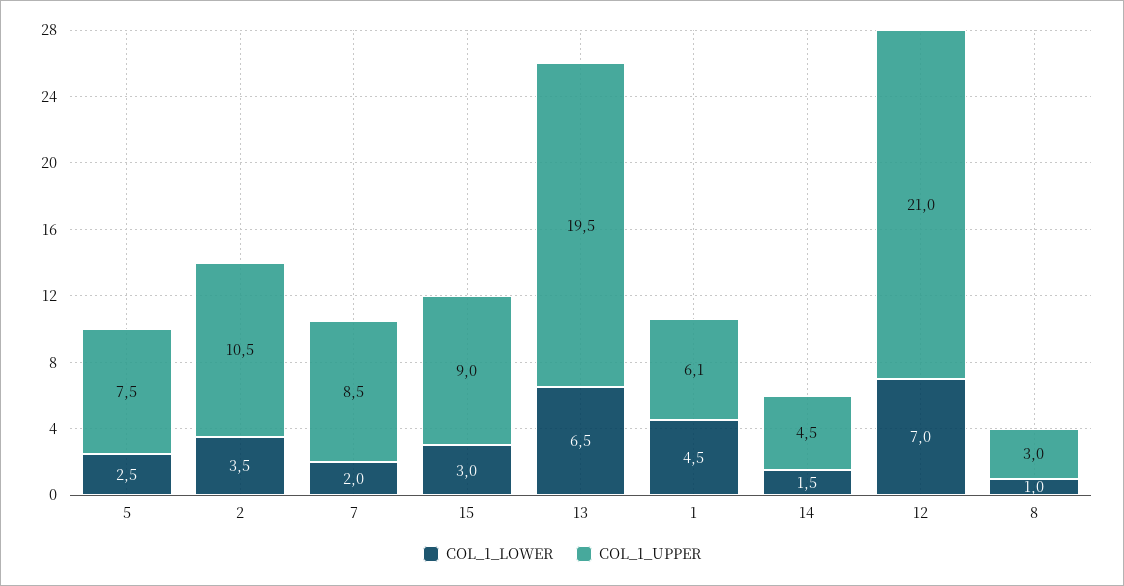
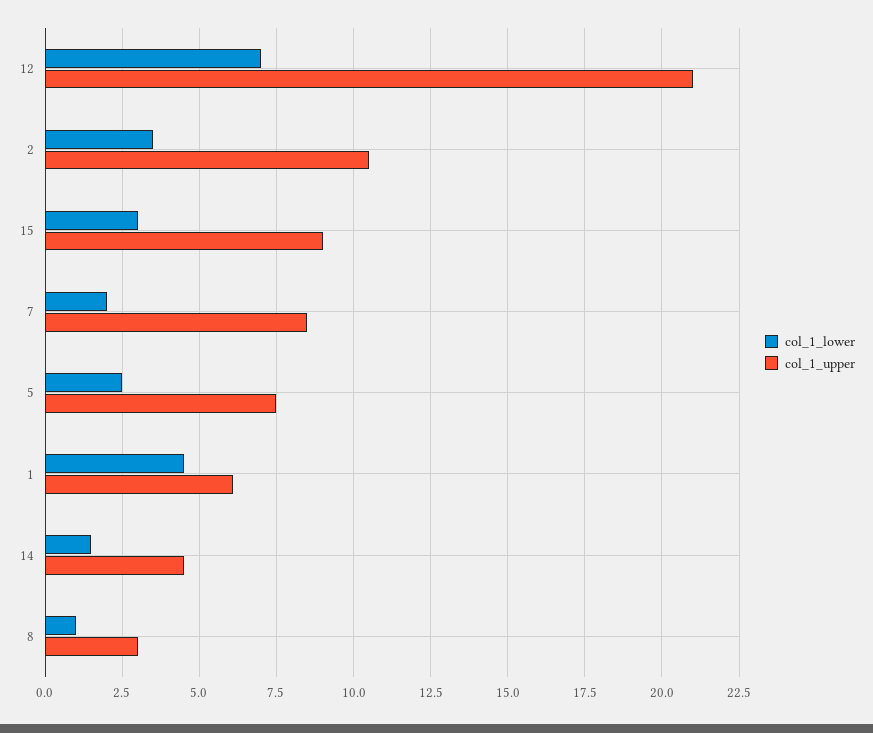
  {
    "COL_1_LOWER": {
      "5": 2.5,
      "2": 3.5,
      "7": 2,
      "15": 3,
-     "13": 6.5,
      "1": 4.5,
      "14": 1.5,
      "12": 7,
      "8": 1
    },
    "COL_1_UPPER": {
      "5": 7.5,
      "2": 10.5,
      "7": 8.5,
      "15": 9,
-     "13": 19.5,
      "1": 6.1,
      "14": 4.5,
      "12": 21,
      "8": 3
    }
  }

